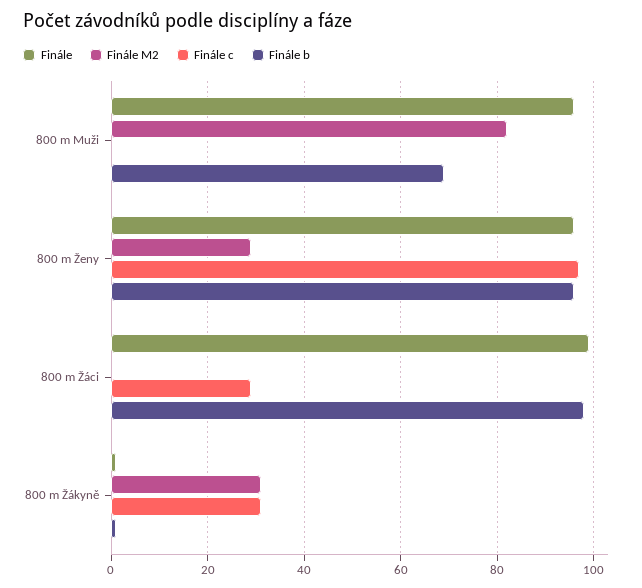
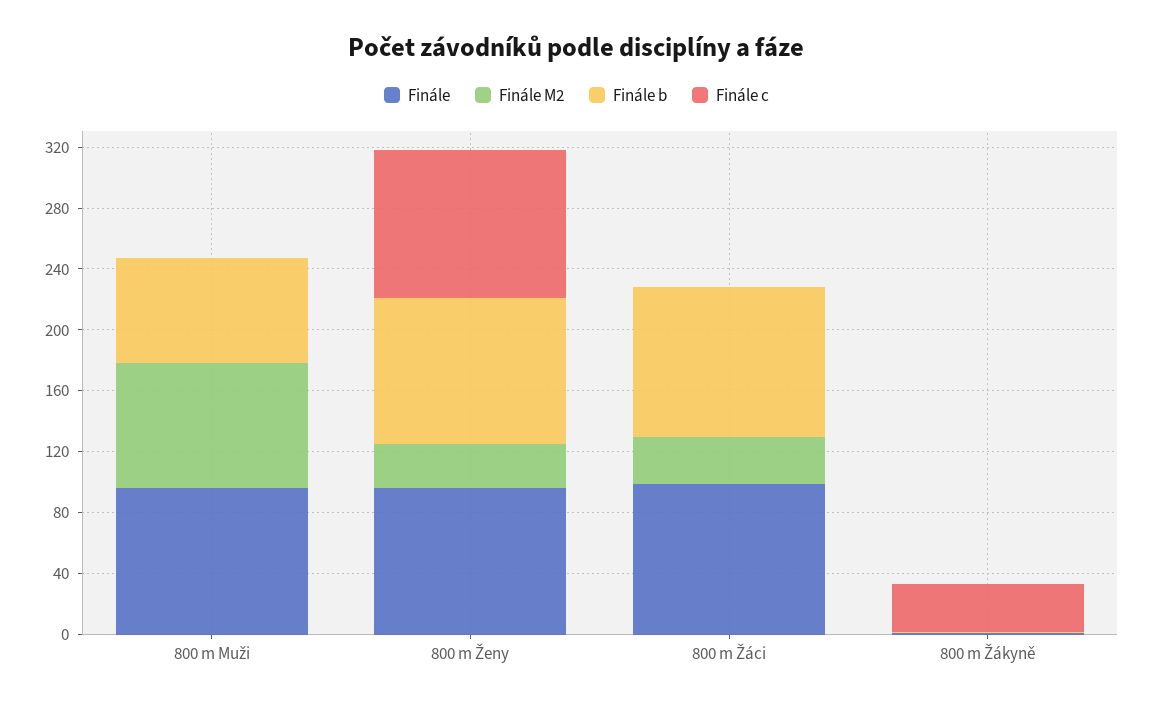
  {
    "Finále": {
      "800 m Muži": 95,
      "800 m Ženy": 95,
      "800 m Žáci": 100,
      "800 m Žákyně": 0
    },
    "Finále M2": {
      "800 m Muži": 80,
      "800 m Ženy": 30,
-     "800 m Žáci": 0,
+     "800 m Žáci": 30,
-     "800 m Žákyně": 30
+     "800 m Žákyně": 0
    },
    "Finále c": {
      "800 m Muži": 0,
      "800 m Ženy": 95,
-     "800 m Žáci": 30,
+     "800 m Žáci": 0,
      "800 m Žákyně": 30
    },
    "Finále b": {
      "800 m Muži": 70,
      "800 m Ženy": 95,
      "800 m Žáci": 100,
      "800 m Žákyně": 0
    }
  }

